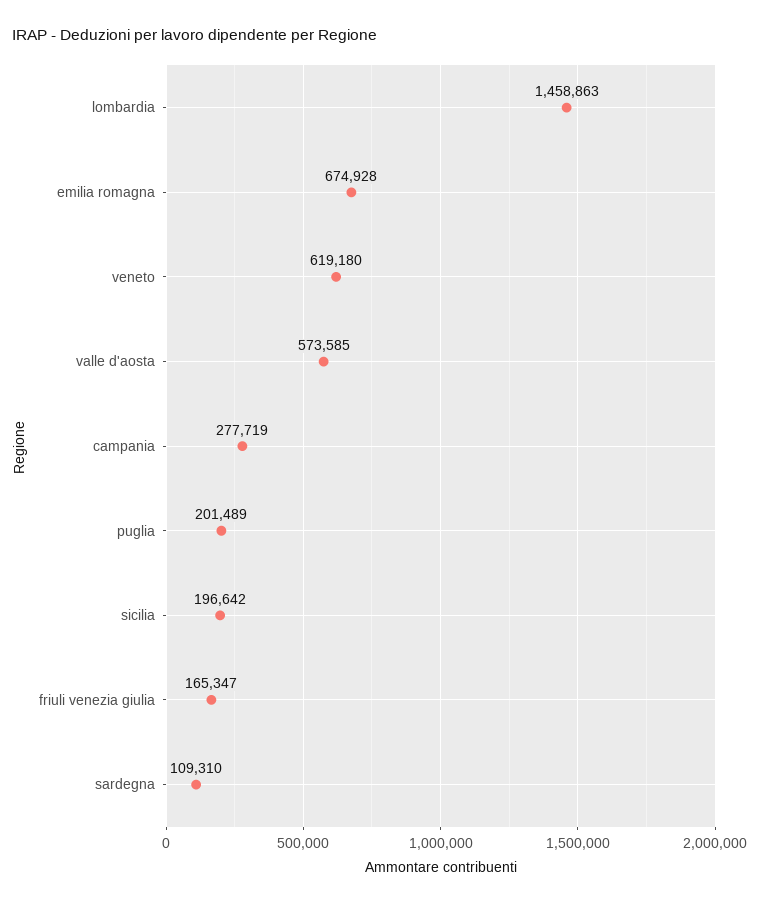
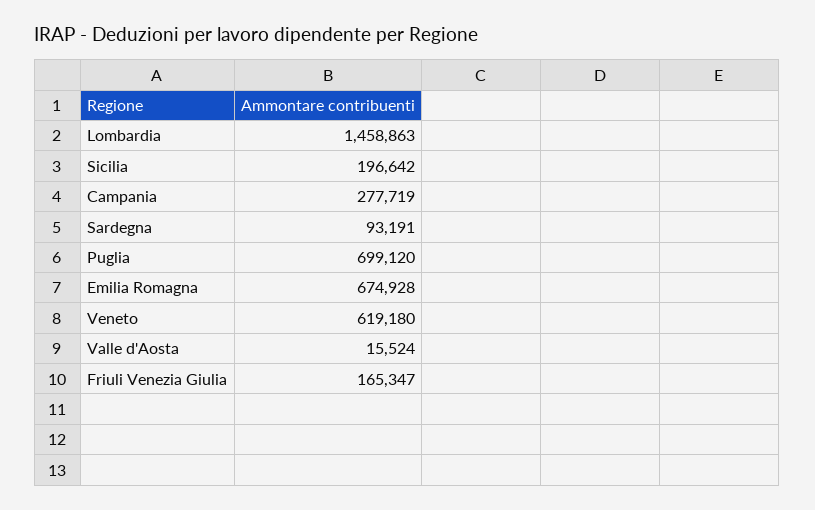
  {
    "lombardia": 1458863,
    "emilia romagna": 674928,
    "veneto": 619180,
-   "valle d'aosta": 573585,
+   "valle d'aosta": 15524,
    "campania": 277719,
-   "puglia": 201489,
+   "puglia": 699120,
    "sicilia": 196642,
    "friuli venezia giulia": 165347,
-   "sardegna": 109310
+   "sardegna": 93191
  }

